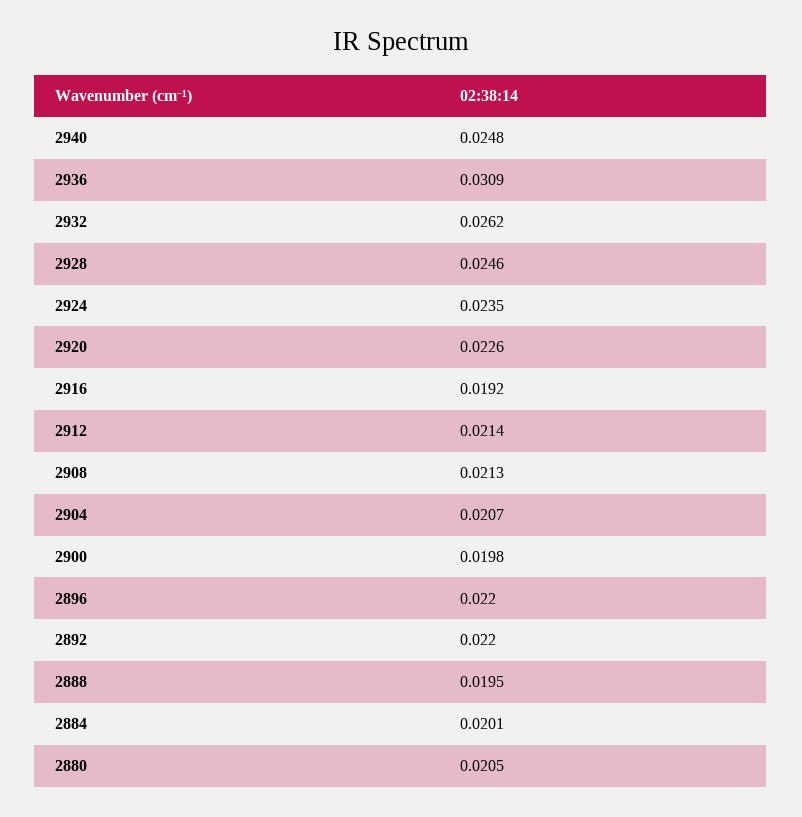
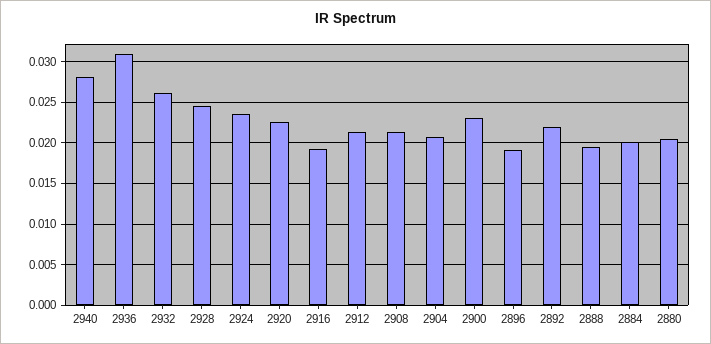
  {
-   "2940": 0.0248,
+   "2940": 0.028,
    "2936": 0.0309,
    "2932": 0.0262,
    "2928": 0.0246,
    "2924": 0.0235,
    "2920": 0.0226,
    "2916": 0.0192,
    "2912": 0.0214,
    "2908": 0.0213,
    "2904": 0.0207,
-   "2900": 0.0198,
+   "2900": 0.023,
-   "2896": 0.022,
+   "2896": 0.019,
    "2892": 0.022,
    "2888": 0.0195,
    "2884": 0.0201,
    "2880": 0.0205
  }

